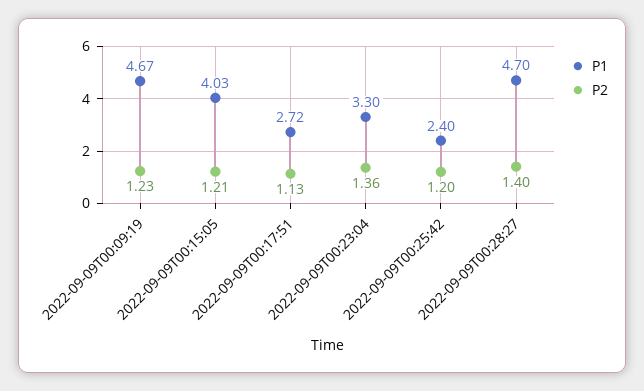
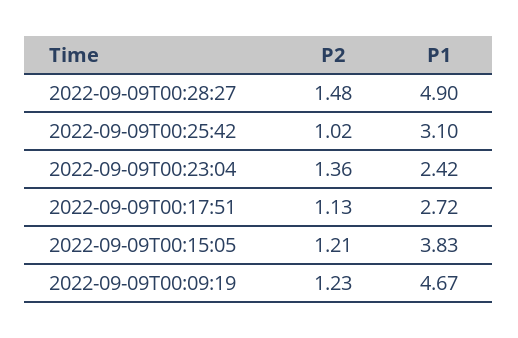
  {
    "P1": {
      "2022-09-09T00:09:19": 4.67,
-     "2022-09-09T00:15:05": 4.03,
+     "2022-09-09T00:15:05": 3.83,
      "2022-09-09T00:17:51": 2.72,
-     "2022-09-09T00:23:04": 3.3,
+     "2022-09-09T00:23:04": 2.42,
-     "2022-09-09T00:25:42": 2.4,
+     "2022-09-09T00:25:42": 3.1,
-     "2022-09-09T00:28:27": 4.7
+     "2022-09-09T00:28:27": 4.9
    },
    "P2": {
      "2022-09-09T00:09:19": 1.23,
      "2022-09-09T00:15:05": 1.21,
      "2022-09-09T00:17:51": 1.13,
      "2022-09-09T00:23:04": 1.36,
-     "2022-09-09T00:25:42": 1.2,
+     "2022-09-09T00:25:42": 1.02,
-     "2022-09-09T00:28:27": 1.4
+     "2022-09-09T00:28:27": 1.48
    }
  }

